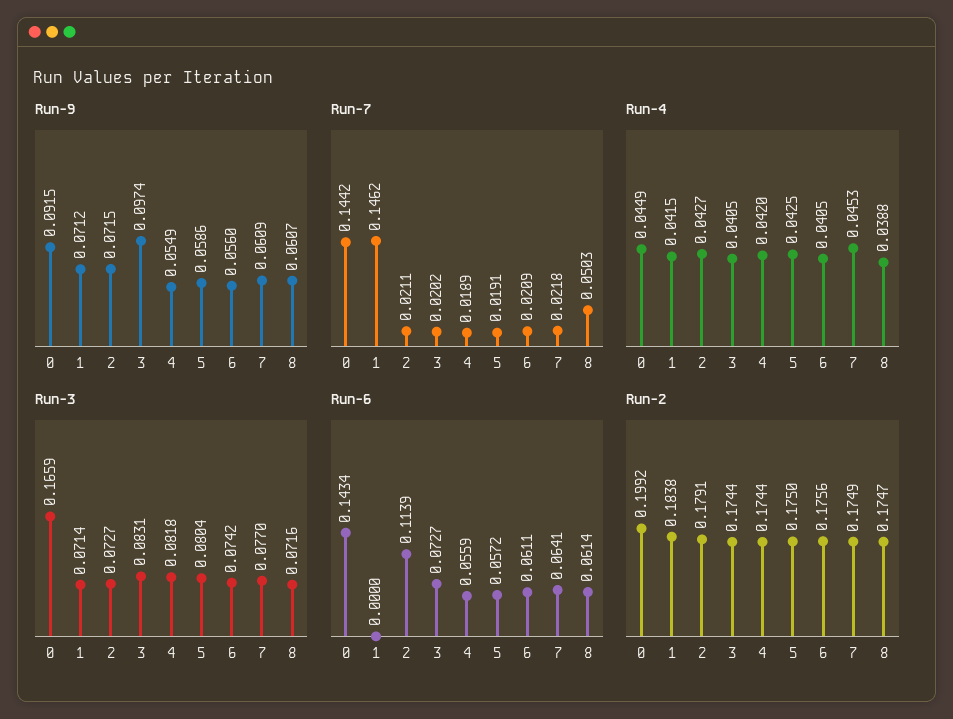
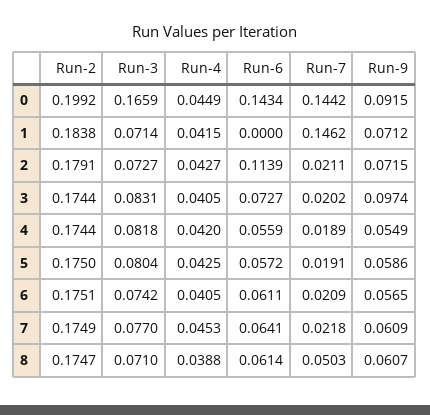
  {
    "Run-9": {
      "0": 0.0915,
      "1": 0.0712,
      "2": 0.0715,
      "3": 0.0974,
      "4": 0.0549,
      "5": 0.0586,
-     "6": 0.056,
+     "6": 0.0565,
      "7": 0.0609,
      "8": 0.0607
    },
    "Run-7": {
      "0": 0.1442,
      "1": 0.1462,
      "2": 0.0211,
      "3": 0.0202,
      "4": 0.0189,
      "5": 0.0191,
      "6": 0.0209,
      "7": 0.0218,
      "8": 0.0503
    },
    "Run-4": {
      "0": 0.0449,
      "1": 0.0415,
      "2": 0.0427,
      "3": 0.0405,
      "4": 0.042,
      "5": 0.0425,
      "6": 0.0405,
      "7": 0.0453,
      "8": 0.0388
    },
    "Run-3": {
      "0": 0.1659,
      "1": 0.0714,
      "2": 0.0727,
      "3": 0.0831,
      "4": 0.0818,
      "5": 0.0804,
      "6": 0.0742,
      "7": 0.077,
-     "8": 0.0716
+     "8": 0.071
    },
    "Run-6": {
      "0": 0.1434,
      "1": 0,
      "2": 0.1139,
      "3": 0.0727,
      "4": 0.0559,
      "5": 0.0572,
      "6": 0.0611,
      "7": 0.0641,
      "8": 0.0614
    },
    "Run-2": {
      "0": 0.1992,
      "1": 0.1838,
      "2": 0.1791,
      "3": 0.1744,
      "4": 0.1744,
      "5": 0.175,
-     "6": 0.1756,
+     "6": 0.1751,
      "7": 0.1749,
      "8": 0.1747
    }
  }

